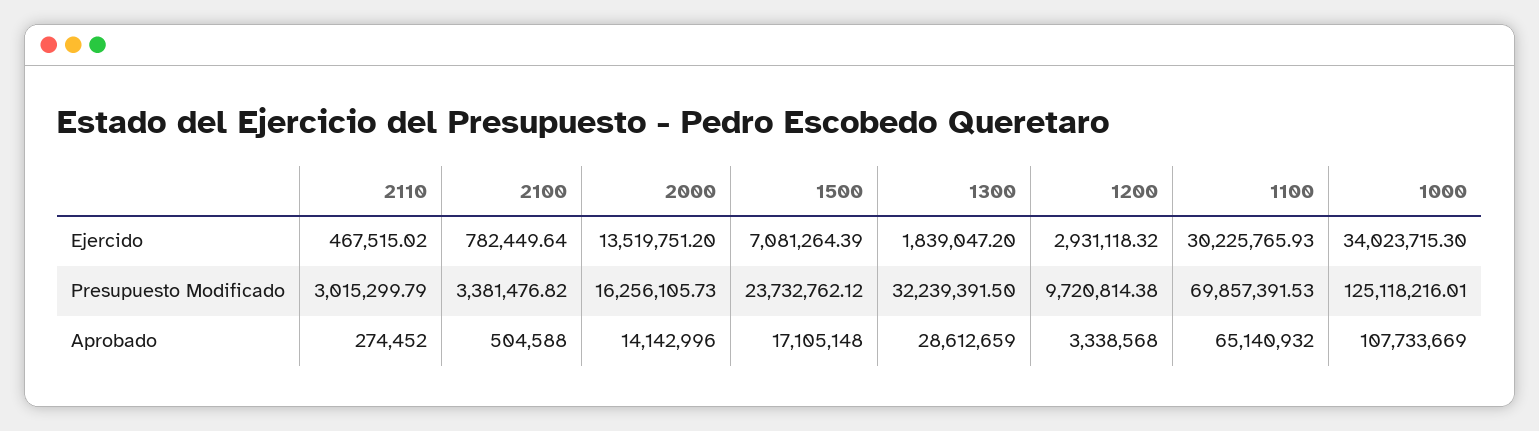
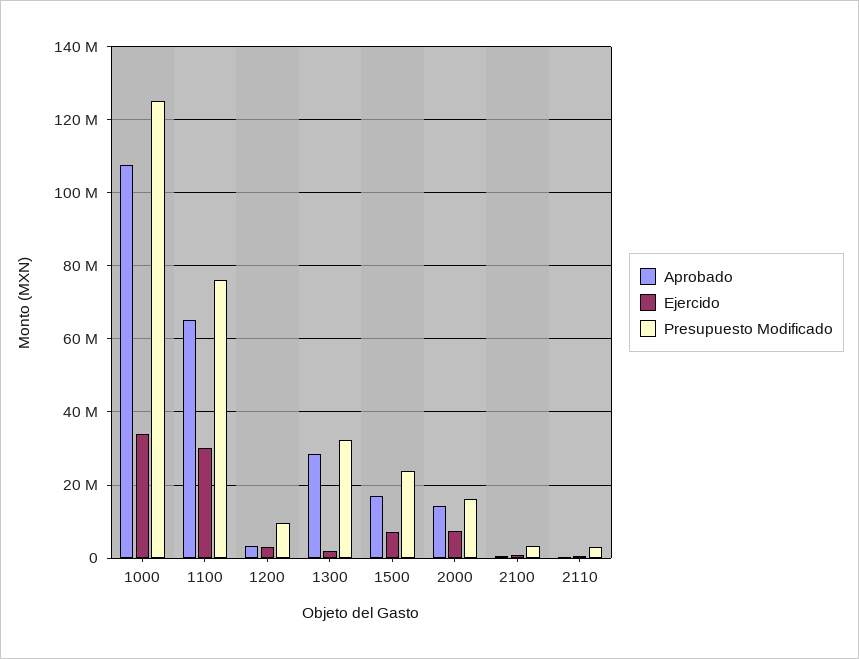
  {
    "Ejercido": {
      "2110": 467515.02,
      "2100": 782449.64,
-     "2000": 13519751.2,
+     "2000": 8000000,
      "1500": 7081264.39,
      "1300": 1839047.2,
      "1200": 2931118.32,
      "1100": 30225765.93,
      "1000": 34023715.3
    },
    "Presupuesto Modificado": {
      "2110": 3015299.79,
      "2100": 3381476.82,
      "2000": 16256105.73,
      "1500": 23732762.12,
      "1300": 32239391.5,
      "1200": 9720814.38,
-     "1100": 69857391.53,
+     "1100": 76000000,
      "1000": 125118216.01
    },
    "Aprobado": {
      "2110": 274452,
      "2100": 504588,
      "2000": 14142996,
      "1500": 17105148,
      "1300": 28612659,
      "1200": 3338568,
      "1100": 65140932,
      "1000": 107733669
    }
  }

